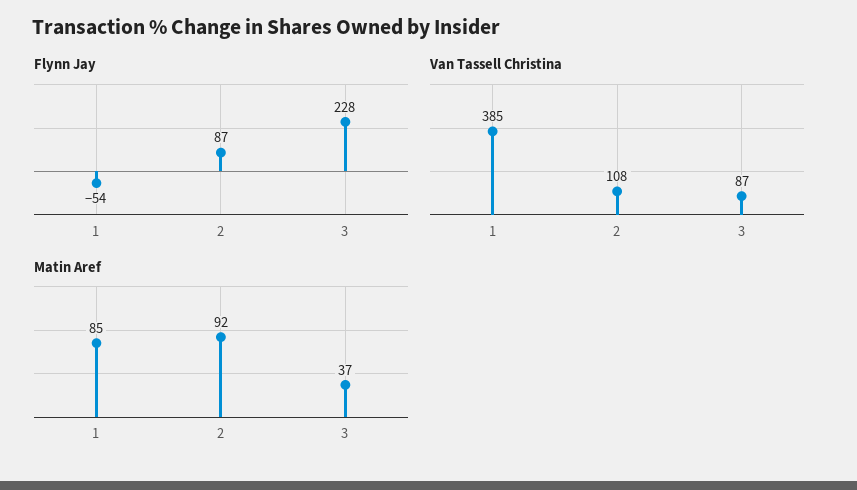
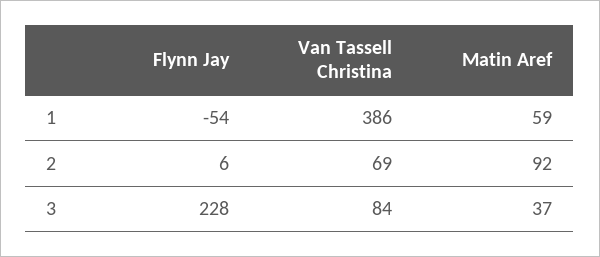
  {
    "Flynn Jay": {
      "1": -54,
-     "2": 87,
+     "2": 6,
      "3": 228
    },
    "Van Tassell Christina": {
-     "1": 385,
+     "1": 386,
-     "2": 108,
+     "2": 69,
-     "3": 87
+     "3": 84
    },
    "Matin Aref": {
-     "1": 85,
+     "1": 59,
      "2": 92,
      "3": 37
    }
  }

